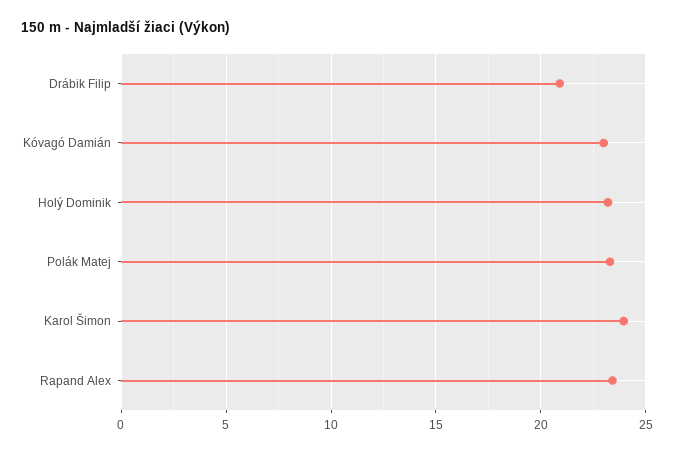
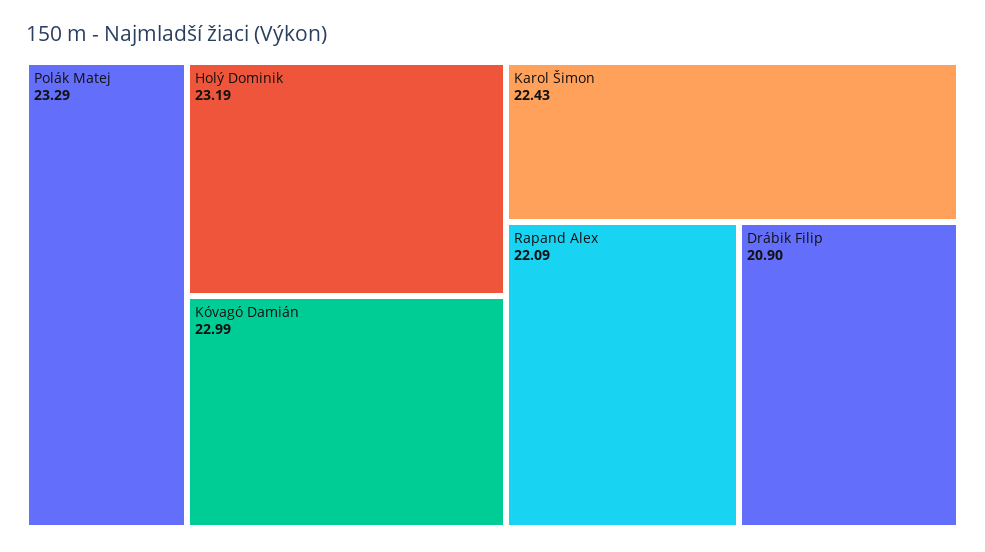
  {
    "Drábik Filip": 20.9,
    "Kóvagó Damián": 22.99,
    "Holý Dominik": 23.19,
    "Polák Matej": 23.29,
-   "Karol Šimon": 24,
+   "Karol Šimon": 22.43,
-   "Rapand Alex": 23.5
+   "Rapand Alex": 22.09
  }

